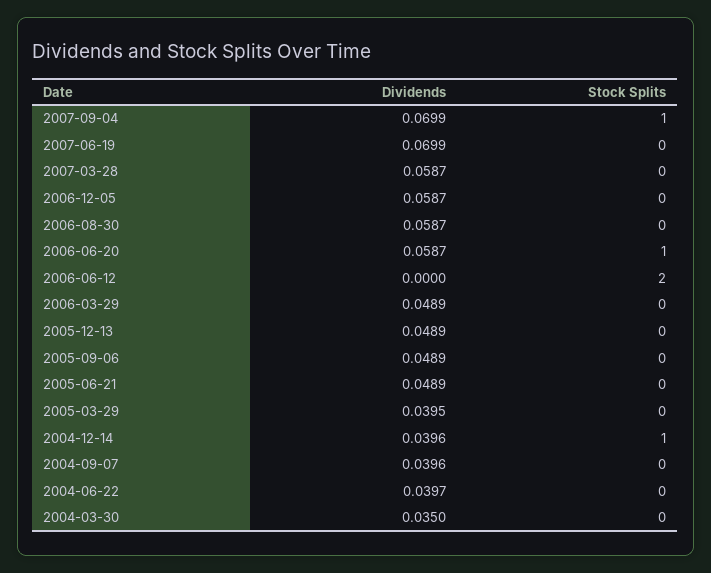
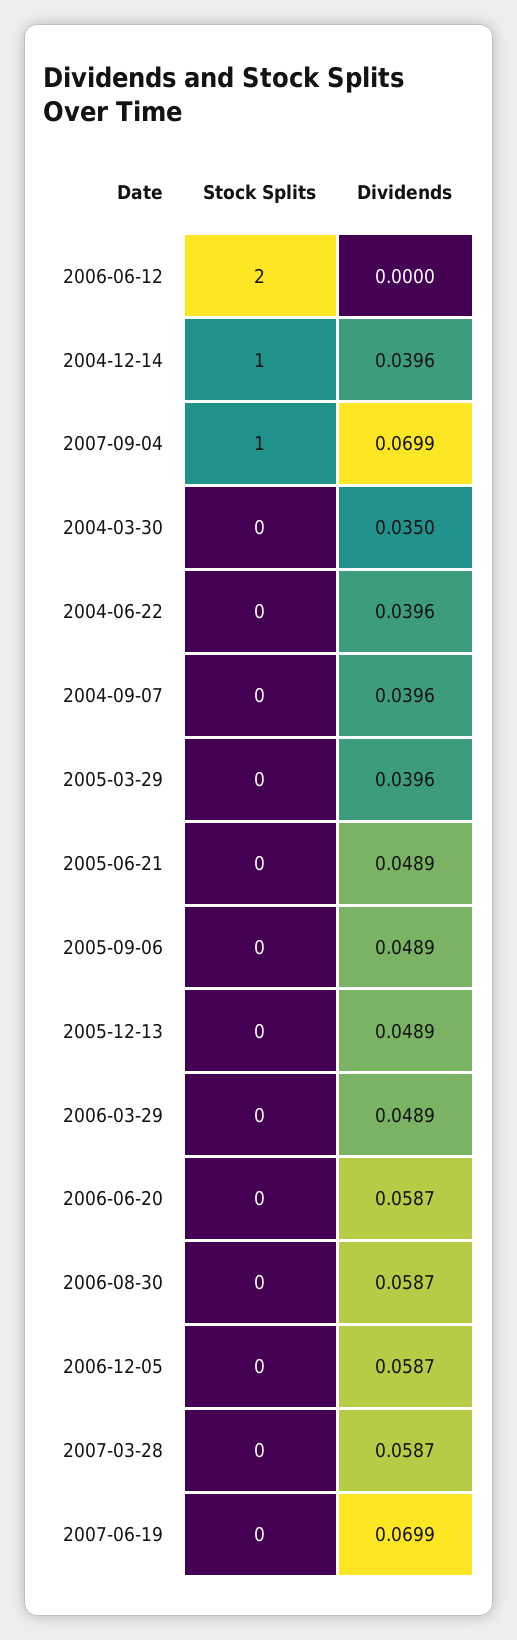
  {
    "Dividends": {
      "2007-09-04": 0.0699,
      "2007-06-19": 0.0699,
      "2007-03-28": 0.0587,
      "2006-12-05": 0.0587,
      "2006-08-30": 0.0587,
      "2006-06-20": 0.0587,
      "2006-06-12": 0,
      "2006-03-29": 0.0489,
      "2005-12-13": 0.0489,
      "2005-09-06": 0.0489,
      "2005-06-21": 0.0489,
-     "2005-03-29": 0.0395,
+     "2005-03-29": 0.0396,
      "2004-12-14": 0.0396,
      "2004-09-07": 0.0396,
-     "2004-06-22": 0.0397,
+     "2004-06-22": 0.0396,
      "2004-03-30": 0.035
    },
    "Stock Splits": {
      "2007-09-04": 1,
      "2007-06-19": 0,
      "2007-03-28": 0,
      "2006-12-05": 0,
      "2006-08-30": 0,
-     "2006-06-20": 1,
+     "2006-06-20": 0,
      "2006-06-12": 2,
      "2006-03-29": 0,
      "2005-12-13": 0,
      "2005-09-06": 0,
      "2005-06-21": 0,
      "2005-03-29": 0,
      "2004-12-14": 1,
      "2004-09-07": 0,
      "2004-06-22": 0,
      "2004-03-30": 0
    }
  }

